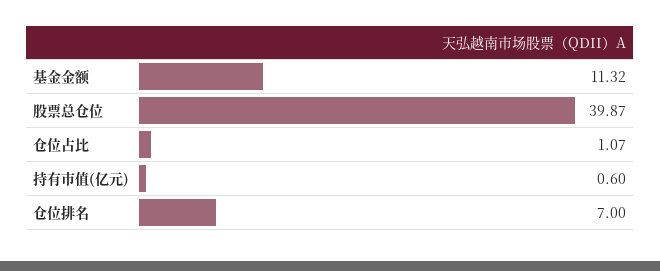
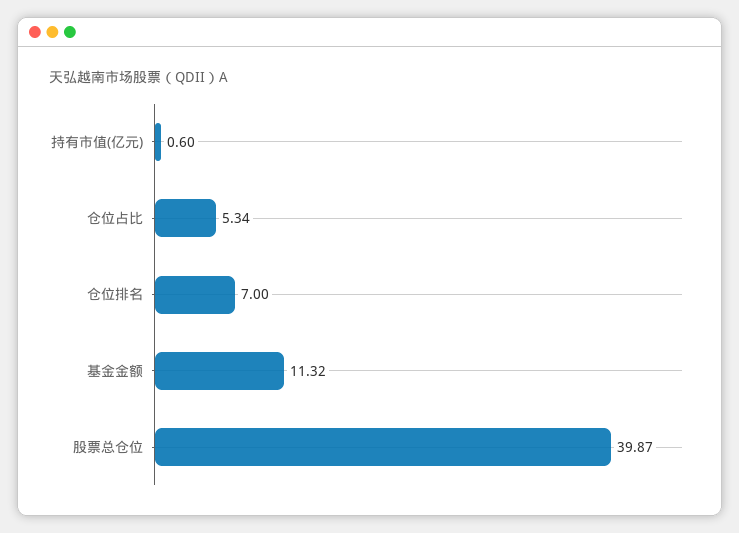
  {
    "基金金额": 11.32,
    "股票总仓位": 39.87,
-   "仓位占比": 1.07,
+   "仓位占比": 5.34,
    "持有市值(亿元)": 0.6,
    "仓位排名": 7
  }

